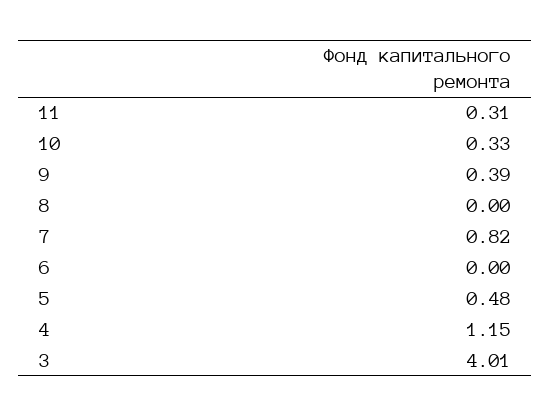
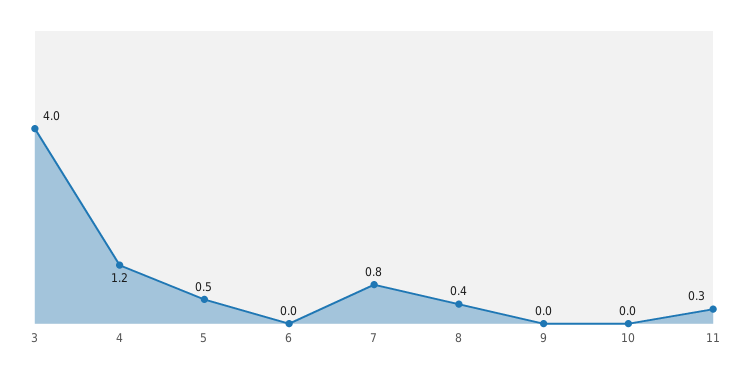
  {
    "11": 0.31,
-   "10": 0.33,
+   "10": 0,
-   "9": 0.39,
+   "9": 0,
-   "8": 0,
+   "8": 0.4,
    "7": 0.82,
    "6": 0,
    "5": 0.48,
    "4": 1.15,
    "3": 4.01
  }

